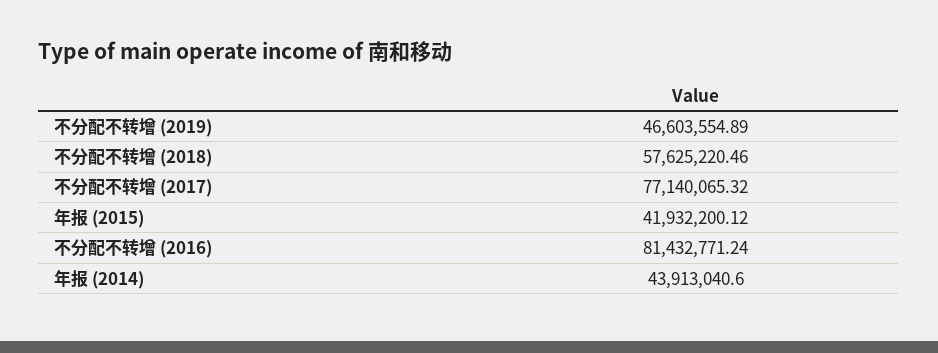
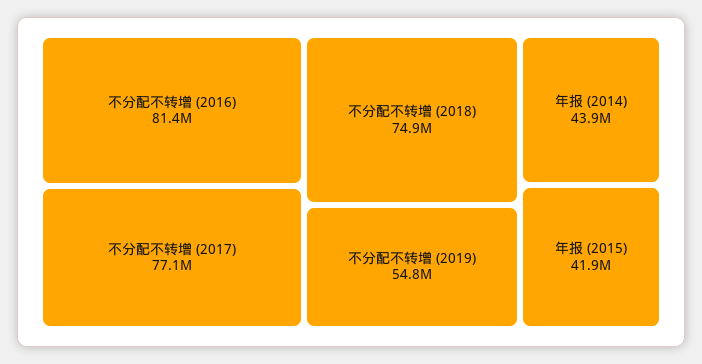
  {
-   "不分配不转增 (2019)": 46603554.89,
+   "不分配不转增 (2019)": 54800000,
-   "不分配不转增 (2018)": 57625220.46,
+   "不分配不转增 (2018)": 74900000,
    "不分配不转增 (2017)": 77140065.32,
    "年报 (2015)": 41932200.12,
    "不分配不转增 (2016)": 81432771.24,
    "年报 (2014)": 43913040.6
  }

